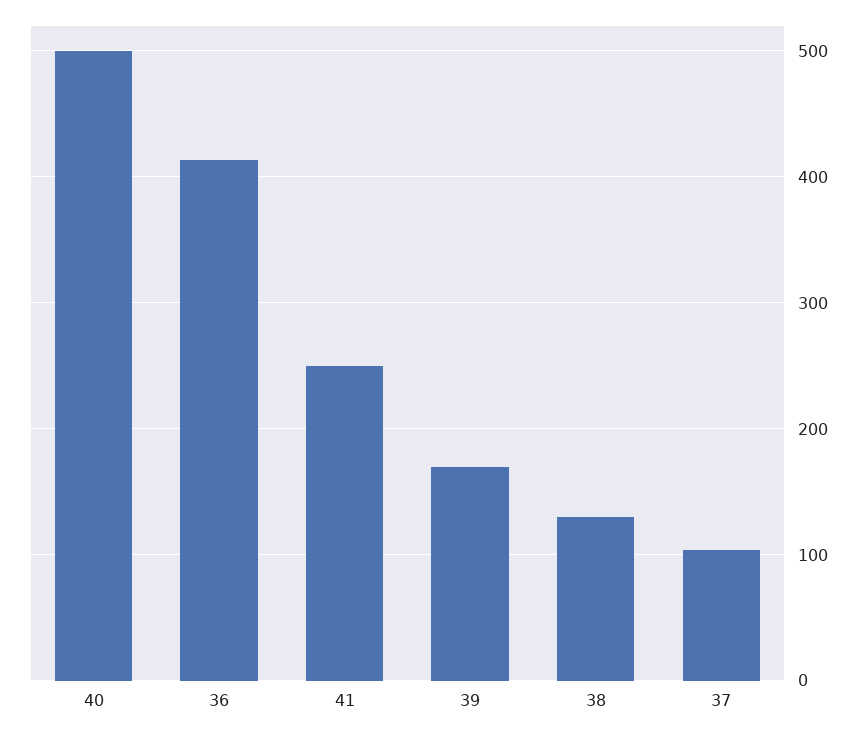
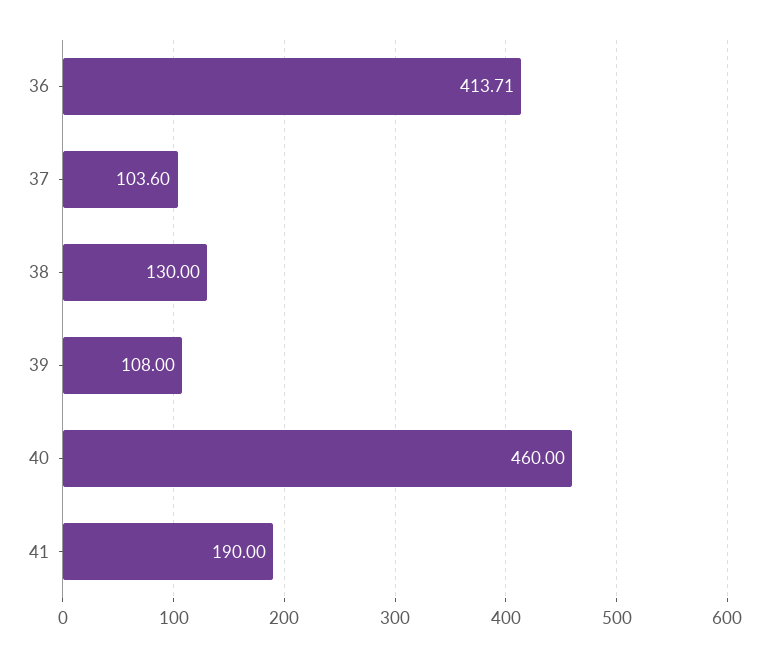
  {
-   "40": 500,
+   "40": 460,
    "36": 413.71,
-   "41": 250,
+   "41": 190,
-   "39": 170,
+   "39": 108,
    "38": 130,
    "37": 103.6
  }

